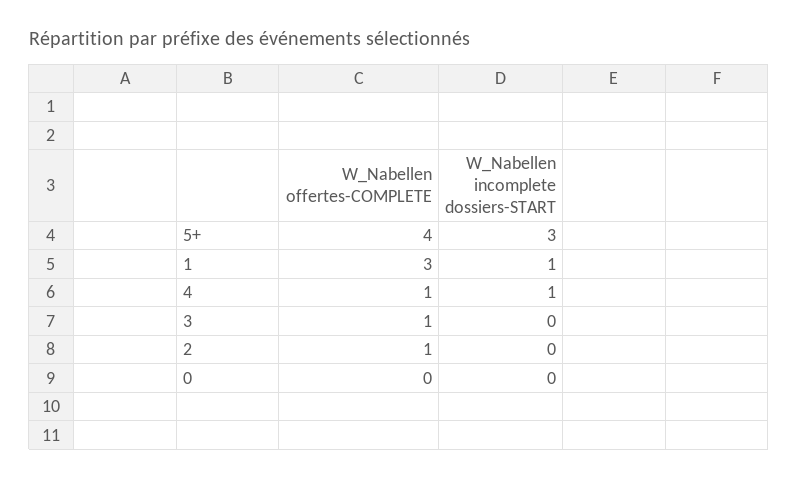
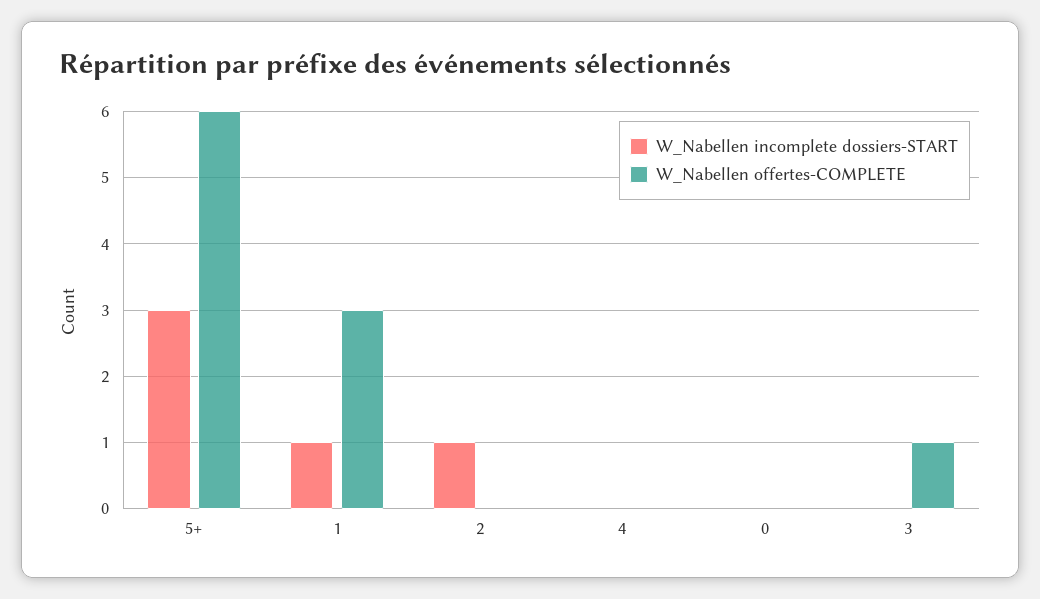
  {
    "W_Nabellen offertes-COMPLETE": {
-     "5+": 4,
+     "5+": 6,
      "1": 3,
-     "4": 1,
+     "4": 0,
      "3": 1,
-     "2": 1,
+     "2": 0,
      "0": 0
    },
    "W_Nabellen incomplete dossiers-START": {
      "5+": 3,
      "1": 1,
-     "4": 1,
+     "4": 0,
      "3": 0,
-     "2": 0,
+     "2": 1,
      "0": 0
    }
  }

